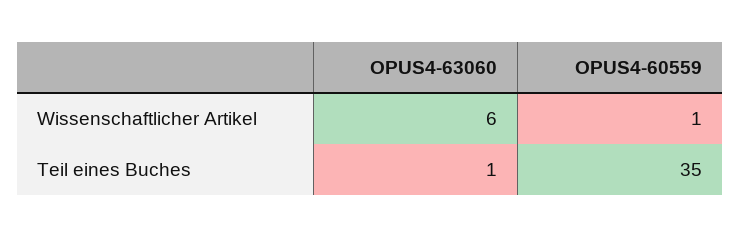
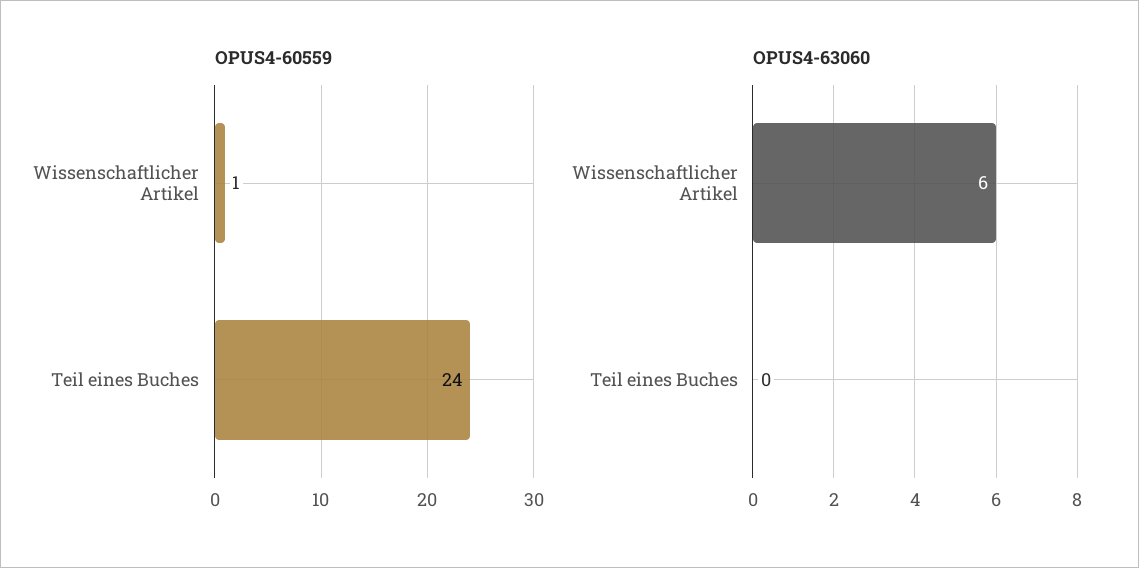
  {
    "OPUS4-63060": {
      "Wissenschaftlicher Artikel": 6,
-     "Teil eines Buches": 1
+     "Teil eines Buches": 0
    },
    "OPUS4-60559": {
      "Wissenschaftlicher Artikel": 1,
-     "Teil eines Buches": 35
+     "Teil eines Buches": 24
    }
  }

